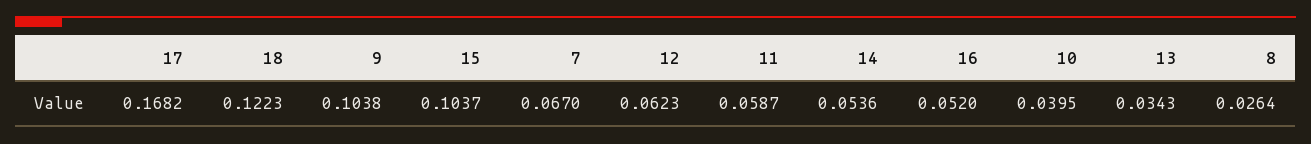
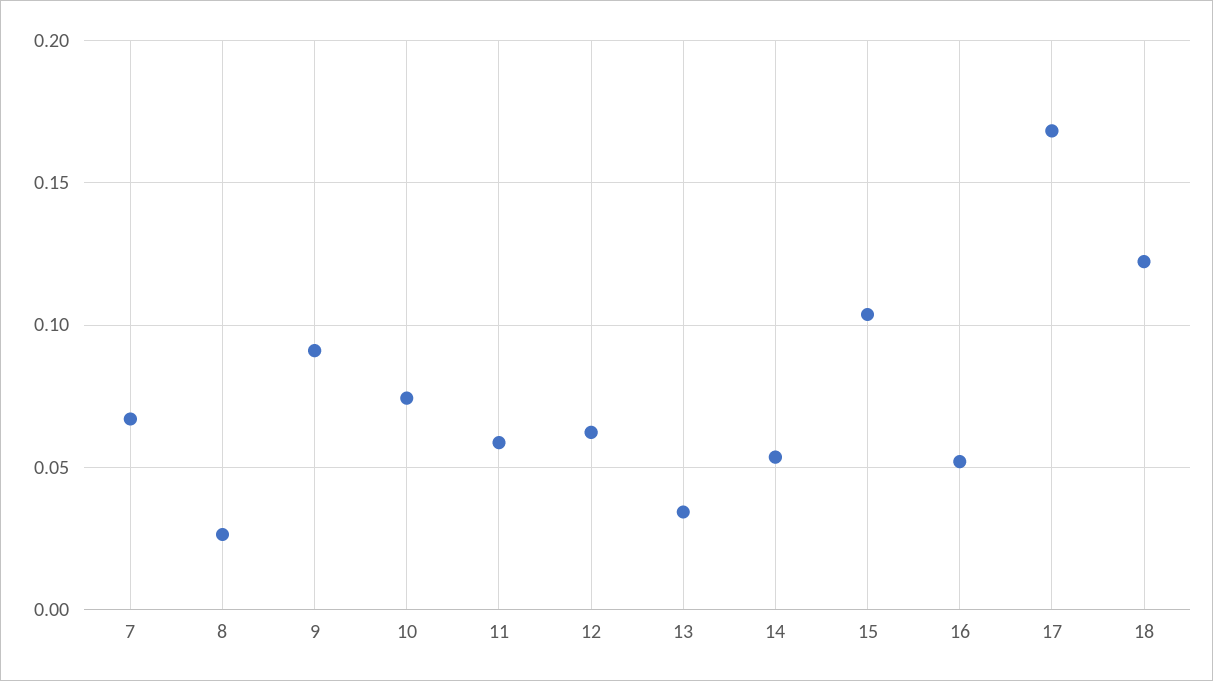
  {
    "17": 0.1682,
    "18": 0.1223,
-   "9": 0.1038,
+   "9": 0.09,
    "15": 0.1037,
    "7": 0.067,
    "12": 0.0623,
    "11": 0.0587,
    "14": 0.0536,
    "16": 0.052,
-   "10": 0.0395,
+   "10": 0.075,
    "13": 0.0343,
    "8": 0.0264
  }

